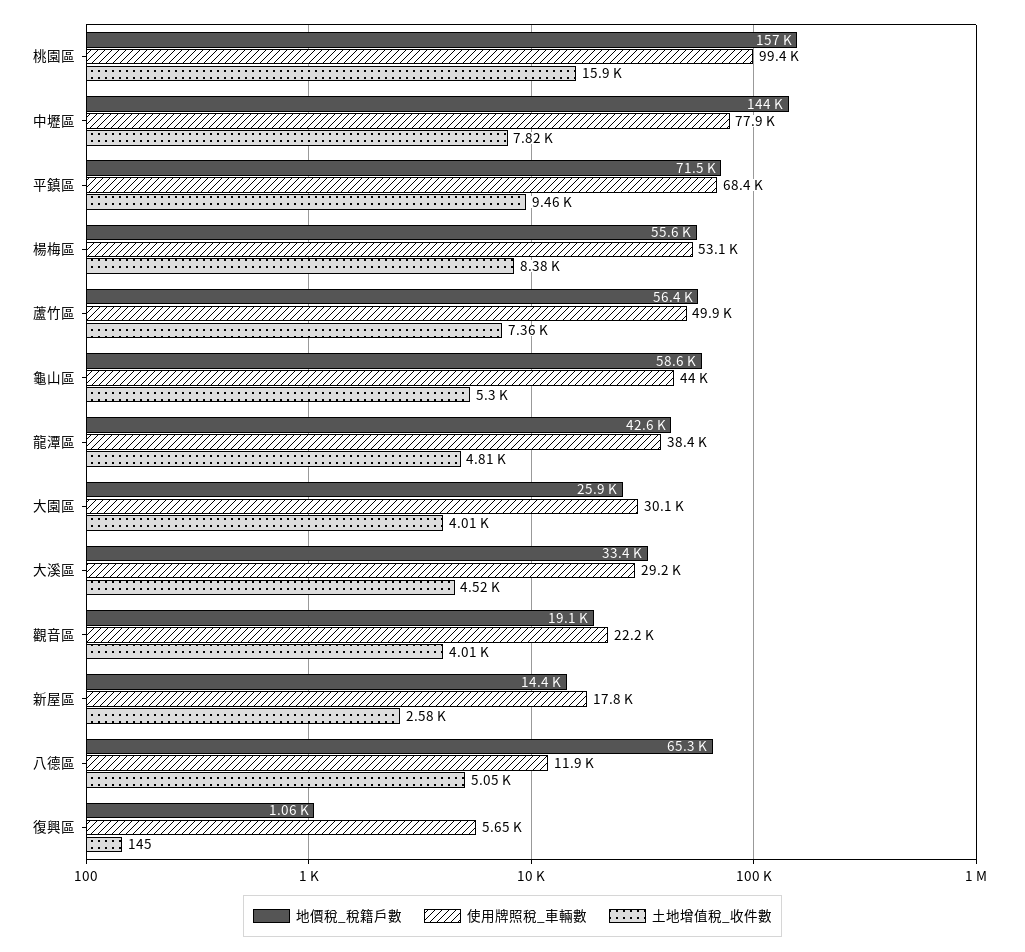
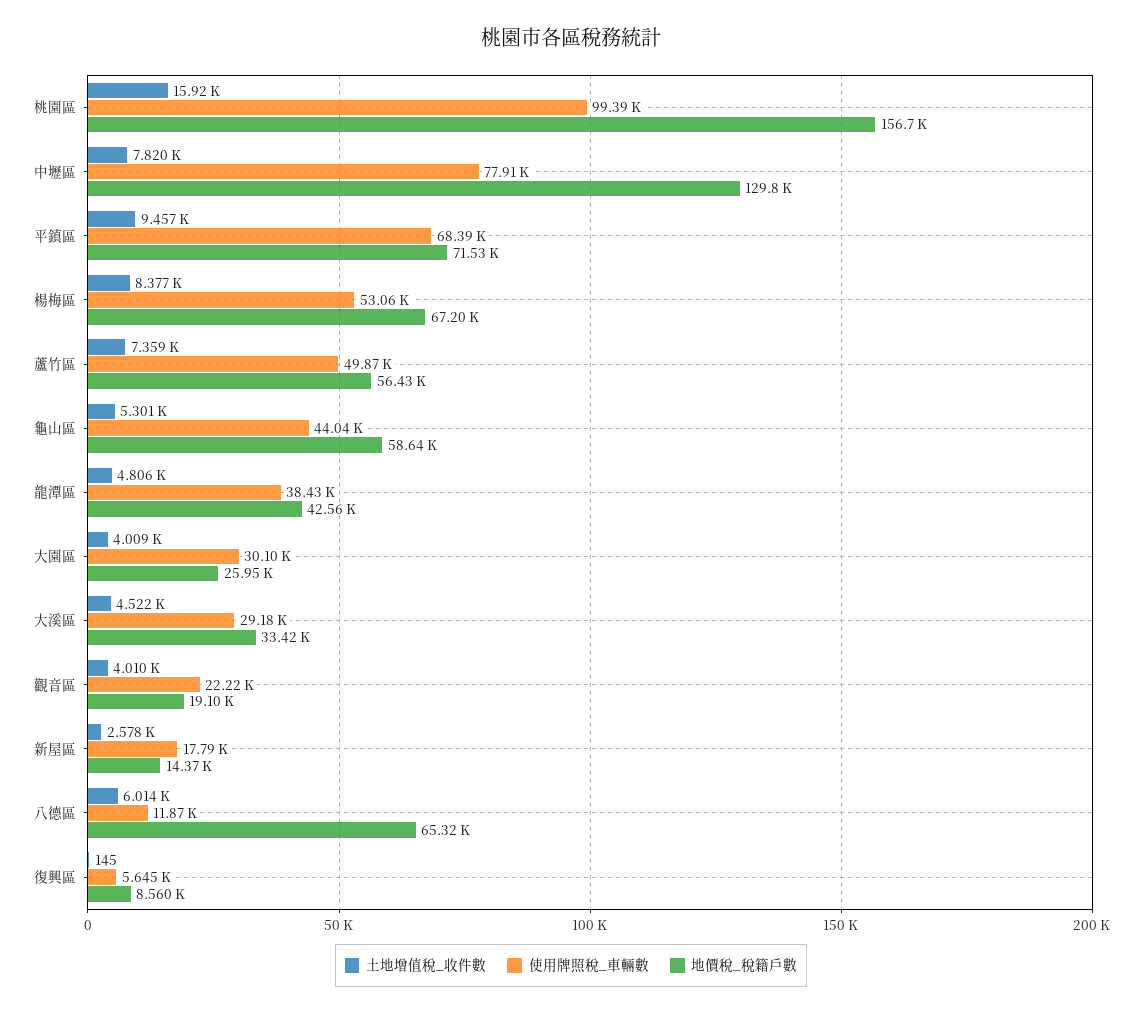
  {
    "地價稅_稅籍戶數": {
      "桃園區": 156700,
-     "中壢區": 144000,
+     "中壢區": 129800,
      "平鎮區": 71530,
-     "楊梅區": 55600,
+     "楊梅區": 67200,
      "蘆竹區": 56430,
      "龜山區": 58640,
      "龍潭區": 42560,
      "大園區": 25950,
      "大溪區": 33420,
      "觀音區": 19100,
      "新屋區": 14370,
      "八德區": 65320,
-     "復興區": 1060
+     "復興區": 8560
    },
    "使用牌照稅_車輛數": {
      "桃園區": 99390,
      "中壢區": 77910,
      "平鎮區": 68390,
      "楊梅區": 53060,
      "蘆竹區": 49870,
      "龜山區": 44040,
      "龍潭區": 38430,
      "大園區": 30100,
      "大溪區": 29180,
      "觀音區": 22220,
      "新屋區": 17790,
      "八德區": 11870,
      "復興區": 5645
    },
    "土地增值稅_收件數": {
      "桃園區": 15920,
      "中壢區": 7820,
      "平鎮區": 9457,
      "楊梅區": 8377,
      "蘆竹區": 7359,
      "龜山區": 5301,
      "龍潭區": 4806,
      "大園區": 4009,
      "大溪區": 4522,
      "觀音區": 4010,
      "新屋區": 2578,
-     "八德區": 5050,
+     "八德區": 6014,
      "復興區": 145
    }
  }

